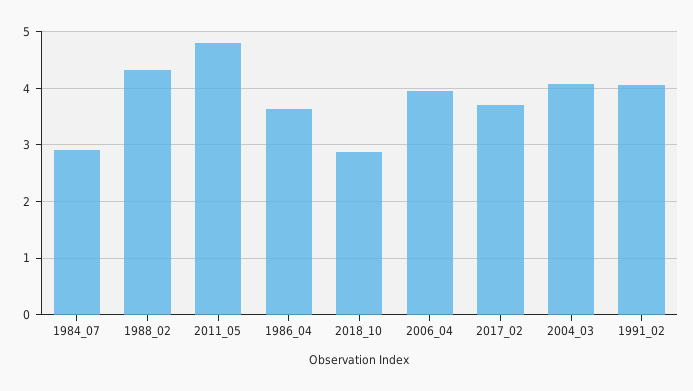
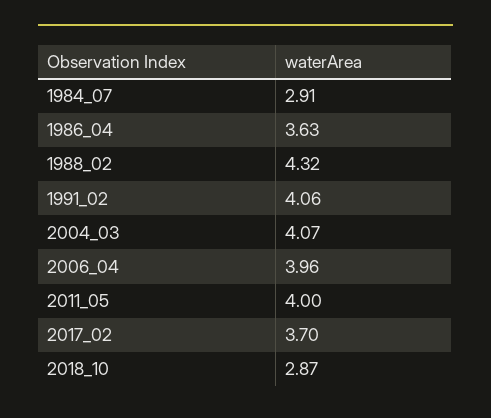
  {
    "1984_07": 2.91,
    "1988_02": 4.32,
-   "2011_05": 4.8,
+   "2011_05": 4,
    "1986_04": 3.63,
    "2018_10": 2.87,
    "2006_04": 3.96,
    "2017_02": 3.7,
    "2004_03": 4.07,
    "1991_02": 4.06
  }

